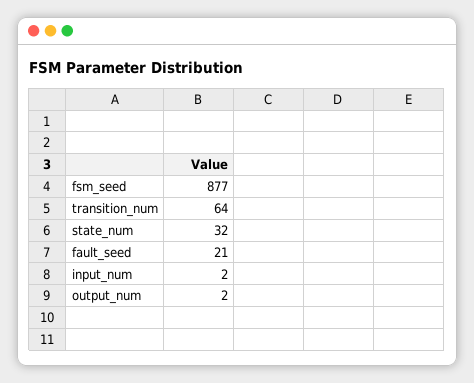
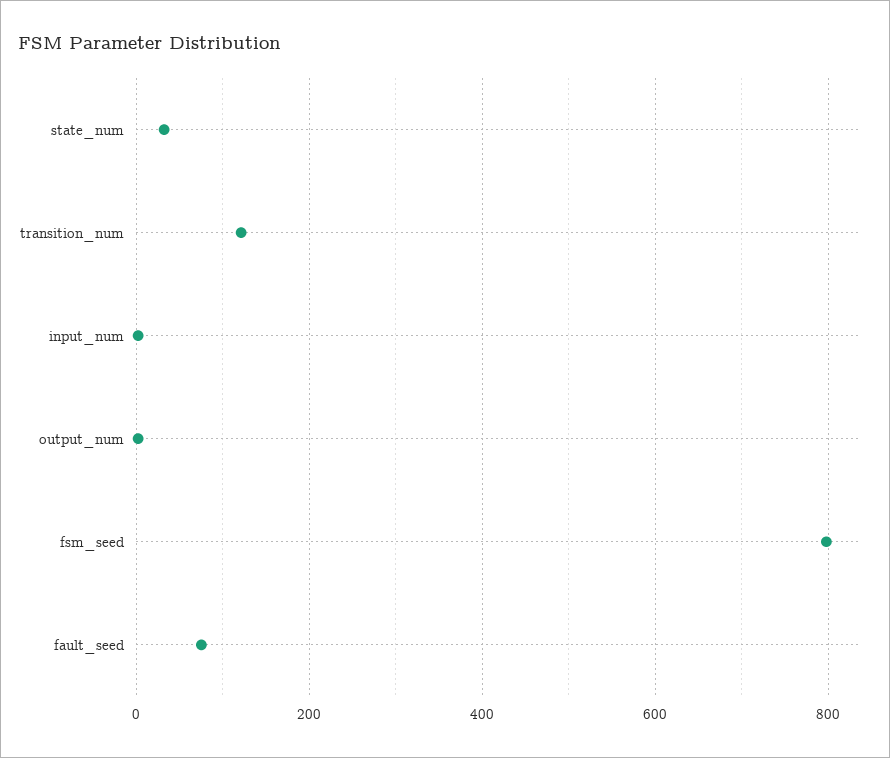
  {
-   "fsm_seed": 877,
+   "fsm_seed": 800,
-   "transition_num": 64,
+   "transition_num": 120,
    "state_num": 32,
-   "fault_seed": 21,
+   "fault_seed": 80,
    "input_num": 2,
    "output_num": 2
  }

